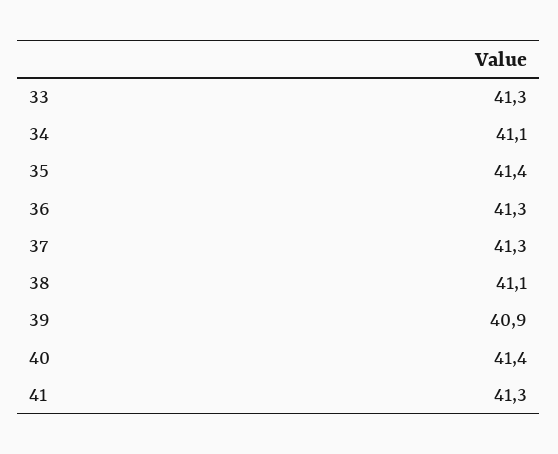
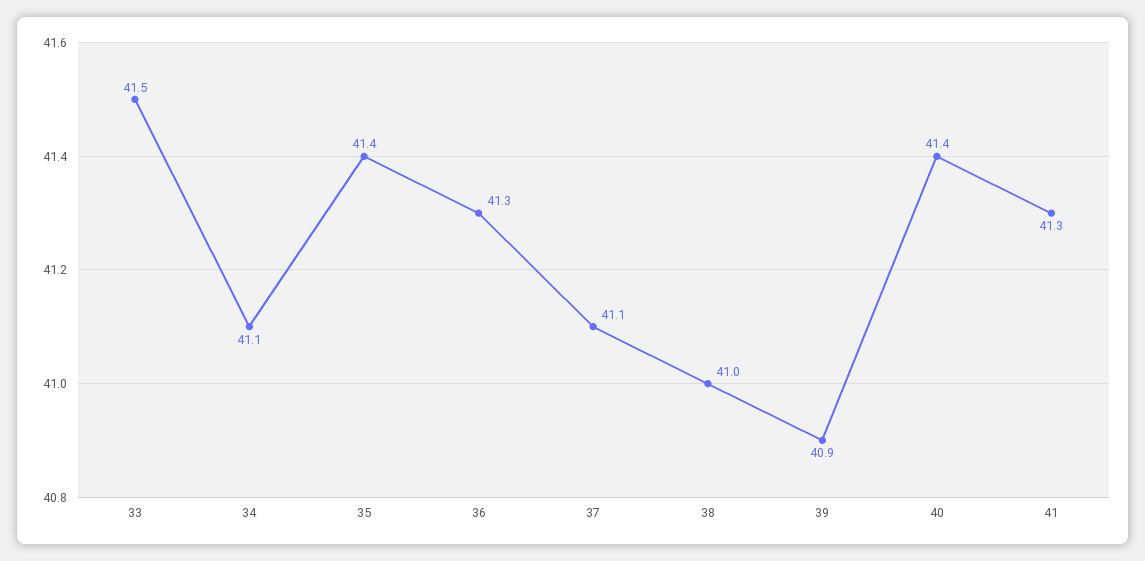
  {
-   "33": 41.3,
+   "33": 41.5,
    "34": 41.1,
    "35": 41.4,
    "36": 41.3,
-   "37": 41.3,
+   "37": 41.1,
-   "38": 41.1,
+   "38": 41,
    "39": 40.9,
    "40": 41.4,
    "41": 41.3
  }

